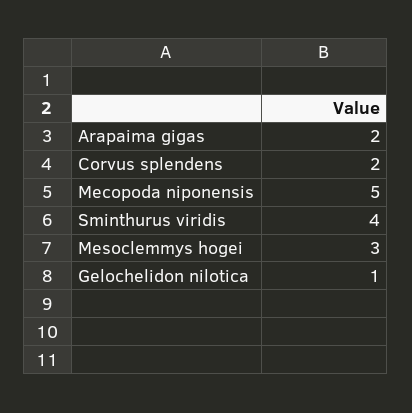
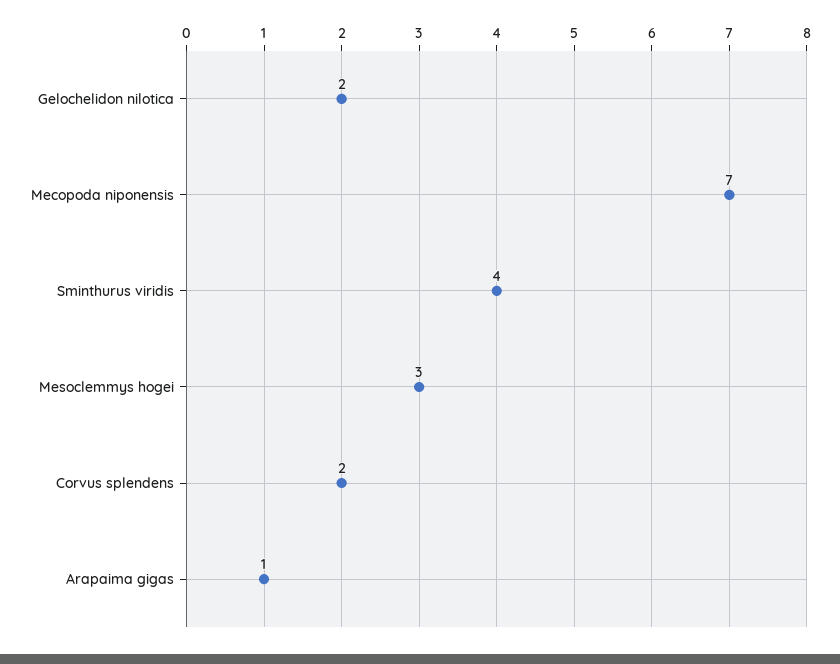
  {
-   "Arapaima gigas": 2,
+   "Arapaima gigas": 1,
    "Corvus splendens": 2,
-   "Mecopoda niponensis": 5,
+   "Mecopoda niponensis": 7,
    "Sminthurus viridis": 4,
    "Mesoclemmys hogei": 3,
-   "Gelochelidon nilotica": 1
+   "Gelochelidon nilotica": 2
  }

